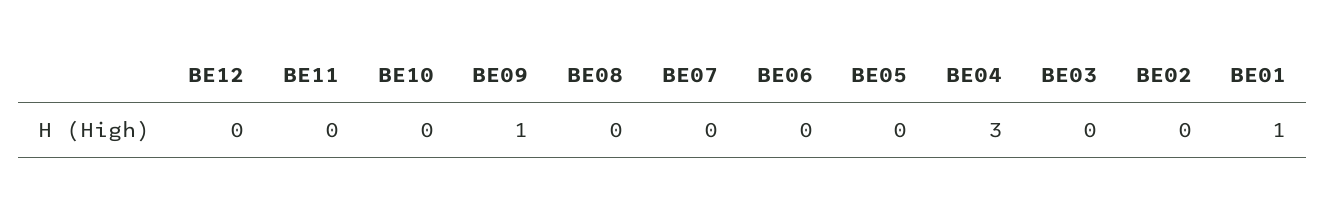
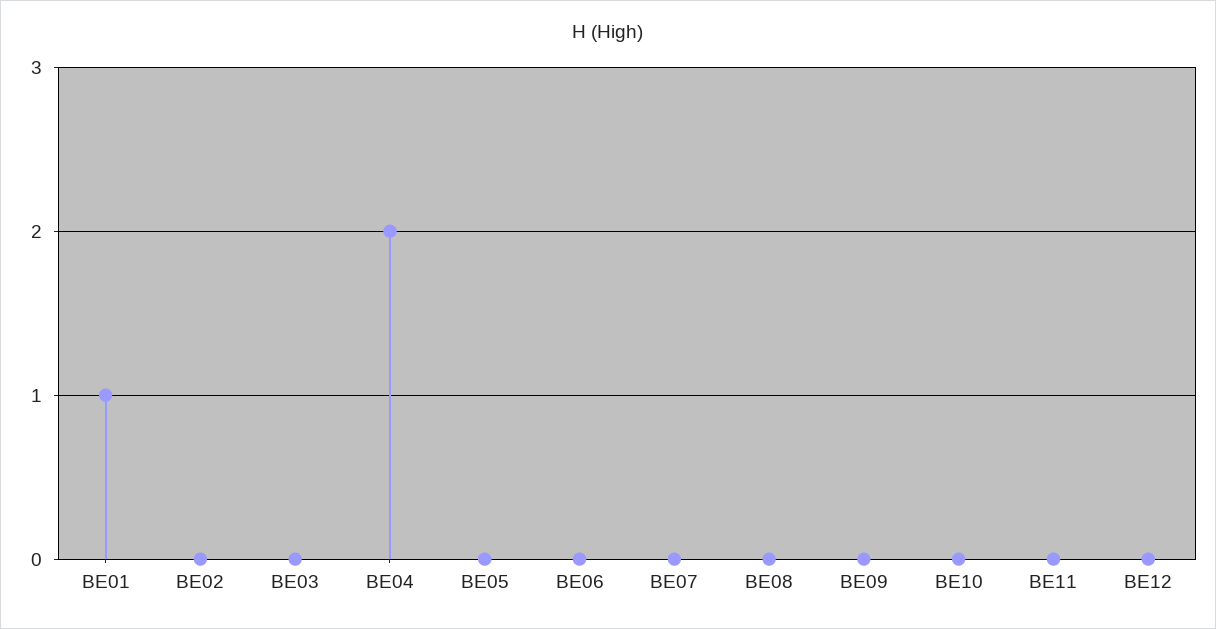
  {
    "BE12": 0,
    "BE11": 0,
    "BE10": 0,
-   "BE09": 1,
+   "BE09": 0,
    "BE08": 0,
    "BE07": 0,
    "BE06": 0,
    "BE05": 0,
-   "BE04": 3,
+   "BE04": 2,
    "BE03": 0,
    "BE02": 0,
    "BE01": 1
  }

